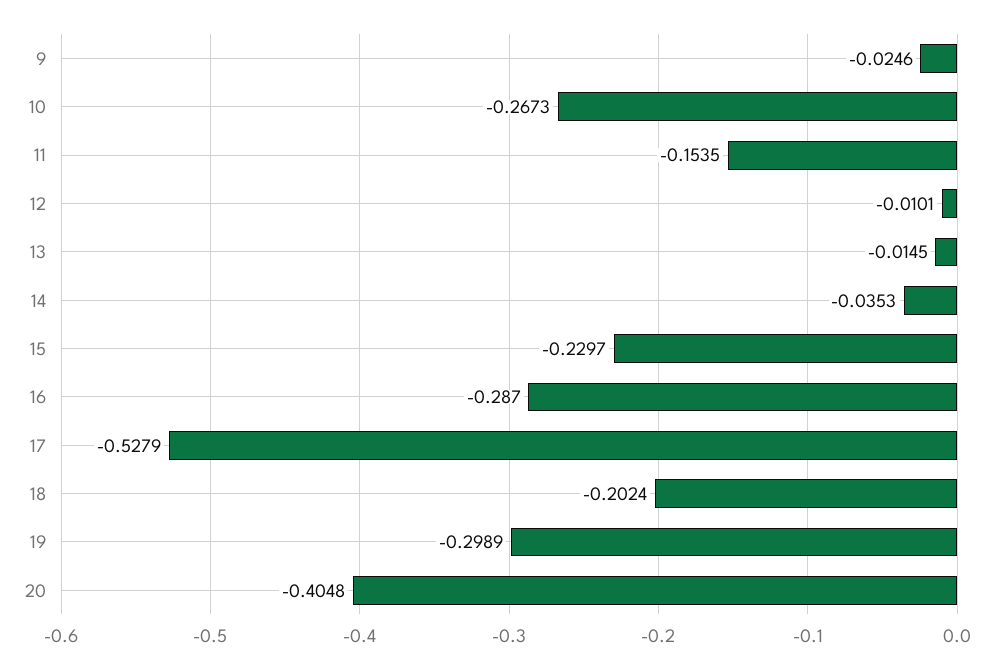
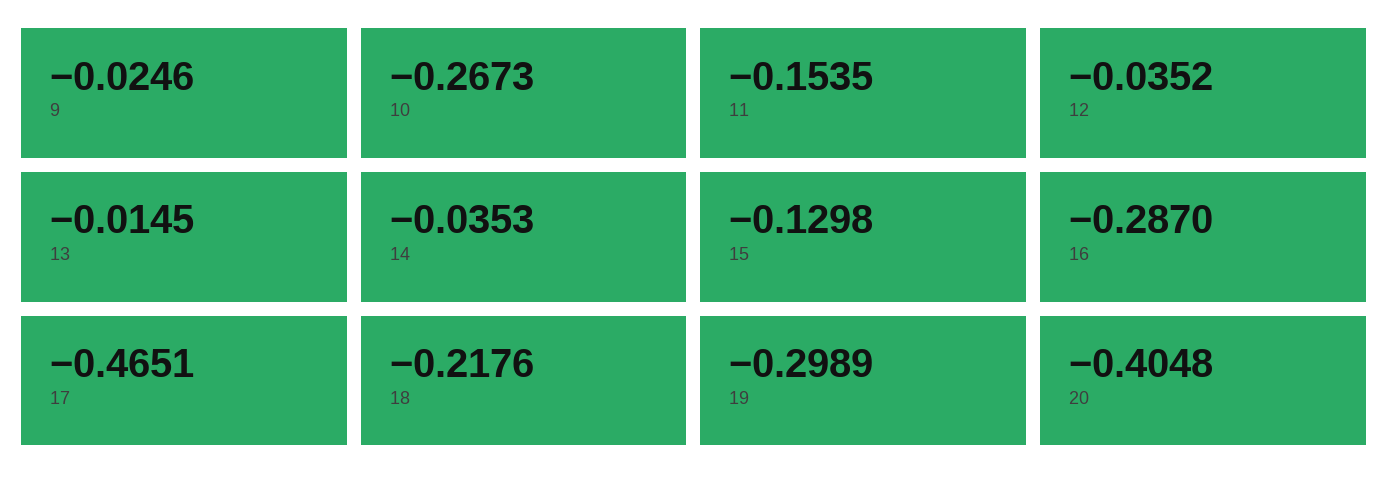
  {
    "9": -0.0246,
    "10": -0.2673,
    "11": -0.1535,
-   "12": -0.0101,
+   "12": -0.0352,
    "13": -0.0145,
    "14": -0.0353,
-   "15": -0.2297,
+   "15": -0.1298,
    "16": -0.287,
-   "17": -0.5279,
+   "17": -0.4651,
-   "18": -0.2024,
+   "18": -0.2176,
    "19": -0.2989,
    "20": -0.4048
  }

